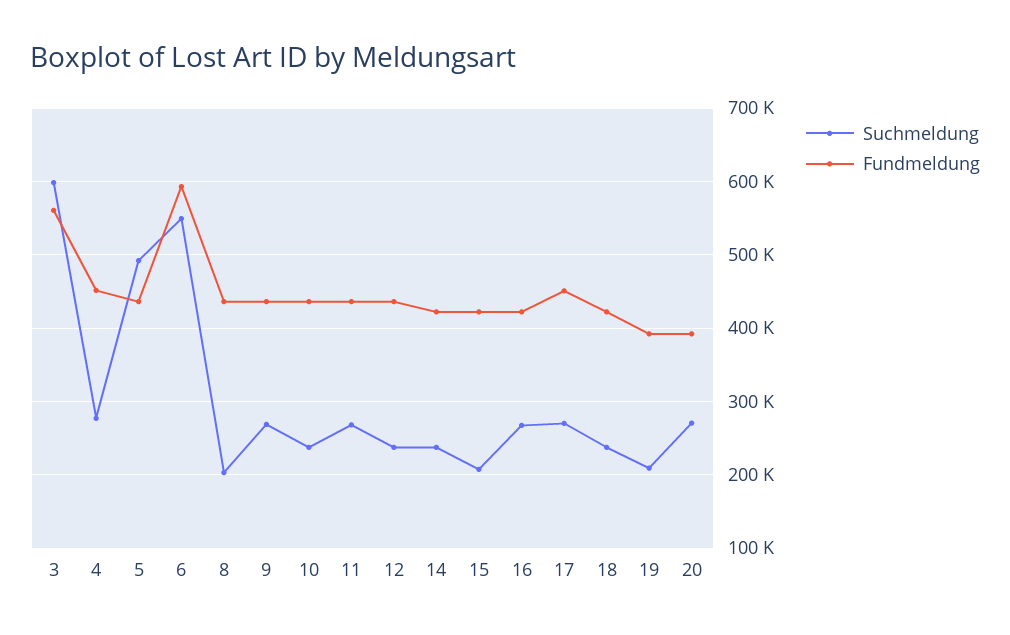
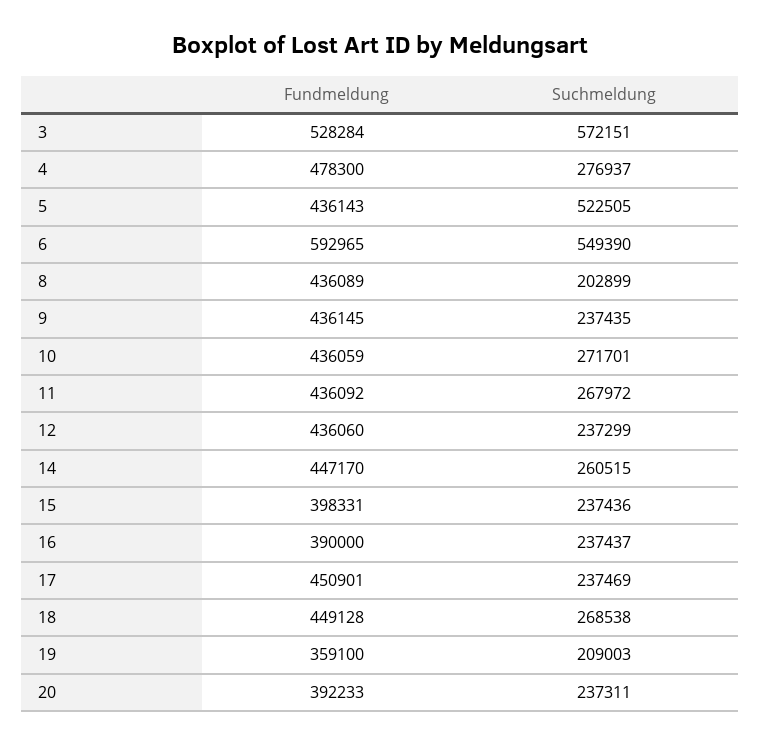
  {
    "Suchmeldung": {
-     "3": 600000,
+     "3": 572151,
      "4": 276937,
-     "5": 490000,
+     "5": 522505,
      "6": 549390,
      "8": 202899,
-     "9": 270000,
+     "9": 237435,
-     "10": 240000,
+     "10": 271701,
      "11": 267972,
      "12": 237299,
-     "14": 240000,
+     "14": 260515,
-     "15": 210000,
+     "15": 237436,
-     "16": 270000,
+     "16": 237437,
-     "17": 270000,
+     "17": 237469,
-     "18": 240000,
+     "18": 268538,
      "19": 209003,
-     "20": 270000
+     "20": 237311
    },
    "Fundmeldung": {
-     "3": 560000,
+     "3": 528284,
-     "4": 450000,
+     "4": 478300,
      "5": 436143,
      "6": 592965,
      "8": 436089,
      "9": 436145,
      "10": 436059,
      "11": 436092,
      "12": 436060,
-     "14": 420000,
+     "14": 447170,
-     "15": 420000,
+     "15": 398331,
-     "16": 420000,
+     "16": 390000,
      "17": 450901,
-     "18": 420000,
+     "18": 449128,
-     "19": 390000,
+     "19": 359100,
      "20": 392233
    }
  }

